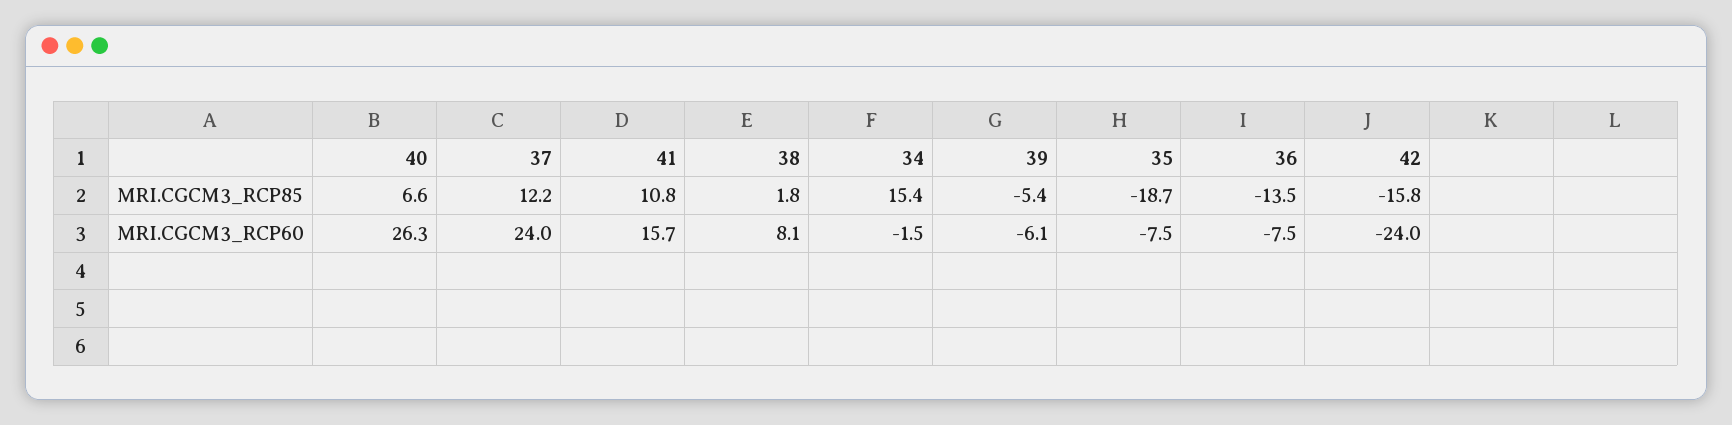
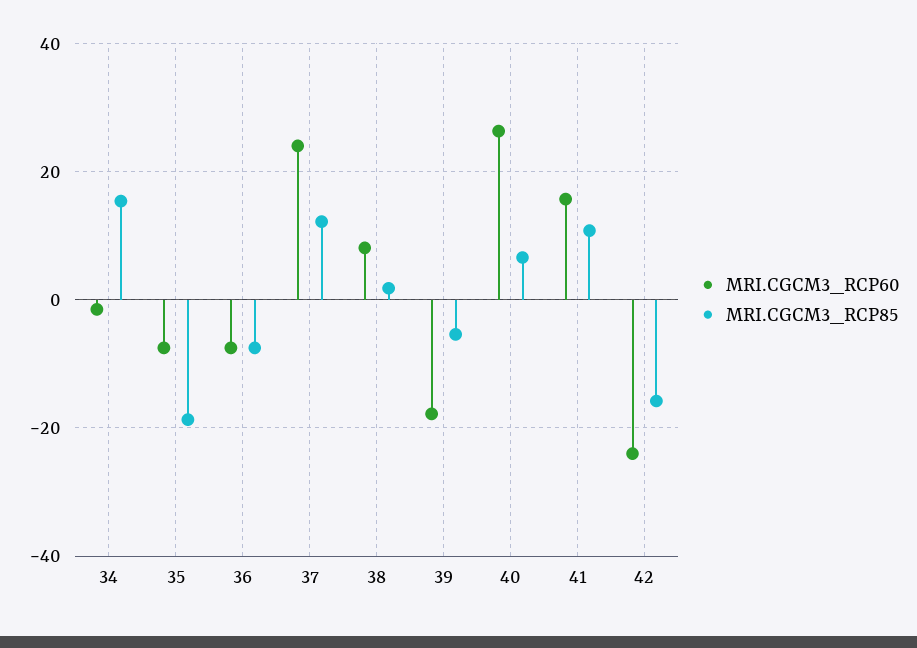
  {
    "MRI.CGCM3_RCP85": {
      "40": 6.6,
      "37": 12.2,
      "41": 10.8,
      "38": 1.8,
      "34": 15.4,
      "39": -5.4,
      "35": -18.7,
-     "36": -13.5,
+     "36": -8,
      "42": -15.8
    },
    "MRI.CGCM3_RCP60": {
      "40": 26.3,
      "37": 24,
      "41": 15.7,
      "38": 8.1,
      "34": -1.5,
-     "39": -6.1,
+     "39": -18,
      "35": -7.5,
      "36": -7.5,
      "42": -24
    }
  }

